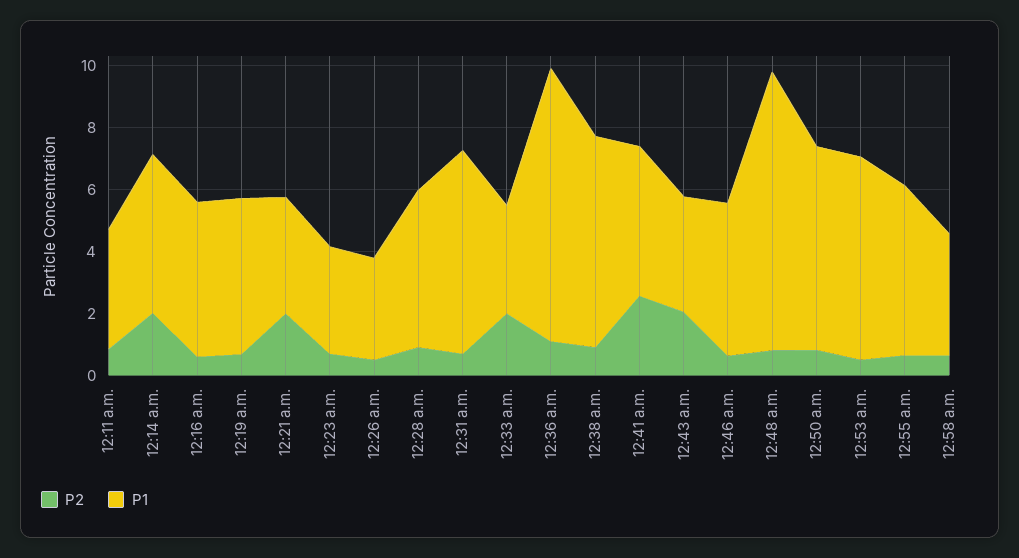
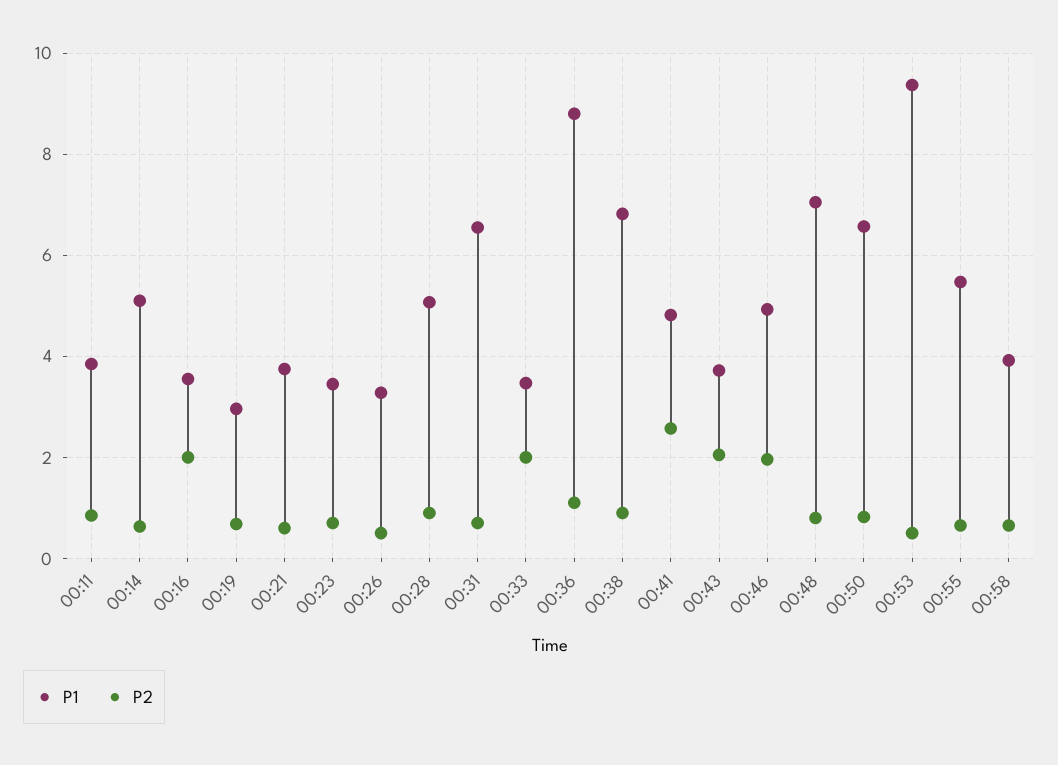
  {
    "P2": {
      "12:11 a.m.": 0.8,
-     "12:14 a.m.": 2,
+     "12:14 a.m.": 0.6,
-     "12:16 a.m.": 0.5,
+     "12:16 a.m.": 2,
      "12:19 a.m.": 0.6,
-     "12:21 a.m.": 2,
+     "12:21 a.m.": 0.6,
      "12:23 a.m.": 0.8,
      "12:26 a.m.": 0.6,
      "12:28 a.m.": 1,
      "12:31 a.m.": 0.8,
      "12:33 a.m.": 2,
      "12:36 a.m.": 1.2,
      "12:38 a.m.": 1,
      "12:41 a.m.": 2.6,
      "12:43 a.m.": 2,
-     "12:46 a.m.": 0.5,
+     "12:46 a.m.": 2,
      "12:48 a.m.": 0.8,
      "12:50 a.m.": 0.8,
      "12:53 a.m.": 0.6,
      "12:55 a.m.": 0.6,
      "12:58 a.m.": 0.6
    },
    "P1": {
      "12:11 a.m.": 3.8,
      "12:14 a.m.": 5.2,
-     "12:16 a.m.": 5,
+     "12:16 a.m.": 3.6,
-     "12:19 a.m.": 5,
+     "12:19 a.m.": 3,
      "12:21 a.m.": 3.8,
      "12:23 a.m.": 3.4,
      "12:26 a.m.": 3.2,
      "12:28 a.m.": 5,
      "12:31 a.m.": 6.6,
      "12:33 a.m.": 3.4,
      "12:36 a.m.": 8.8,
      "12:38 a.m.": 6.8,
      "12:41 a.m.": 4.8,
      "12:43 a.m.": 3.8,
      "12:46 a.m.": 5,
-     "12:48 a.m.": 9,
+     "12:48 a.m.": 7,
      "12:50 a.m.": 6.6,
-     "12:53 a.m.": 6.5,
+     "12:53 a.m.": 9.4,
      "12:55 a.m.": 5.4,
      "12:58 a.m.": 4
    }
  }

